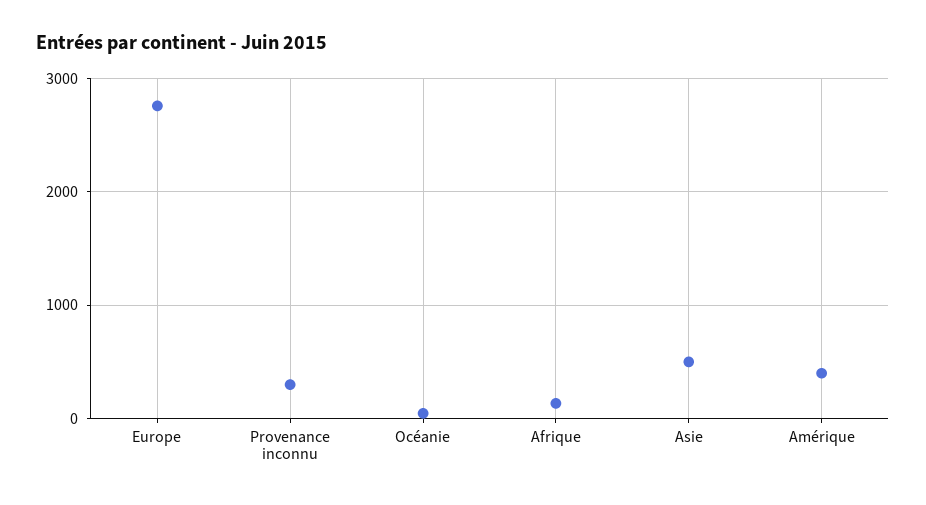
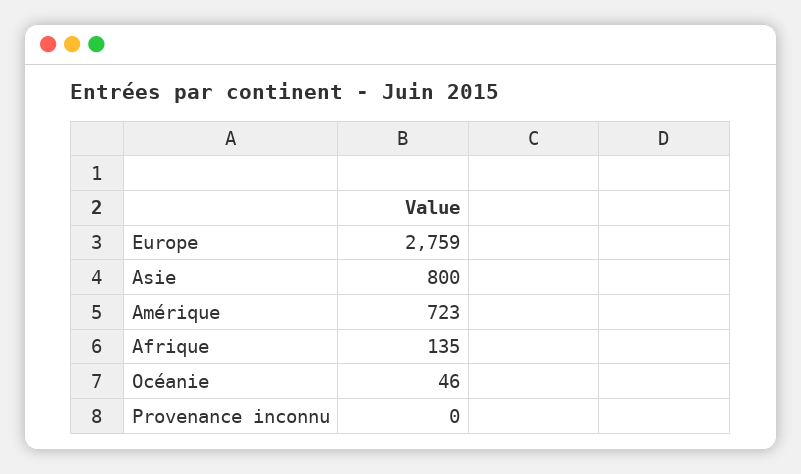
  {
    "Europe": 2759,
-   "Provenance inconnu": 300,
+   "Provenance inconnu": 0,
    "Océanie": 46,
    "Afrique": 135,
-   "Asie": 500,
+   "Asie": 800,
-   "Amérique": 400
+   "Amérique": 723
  }

